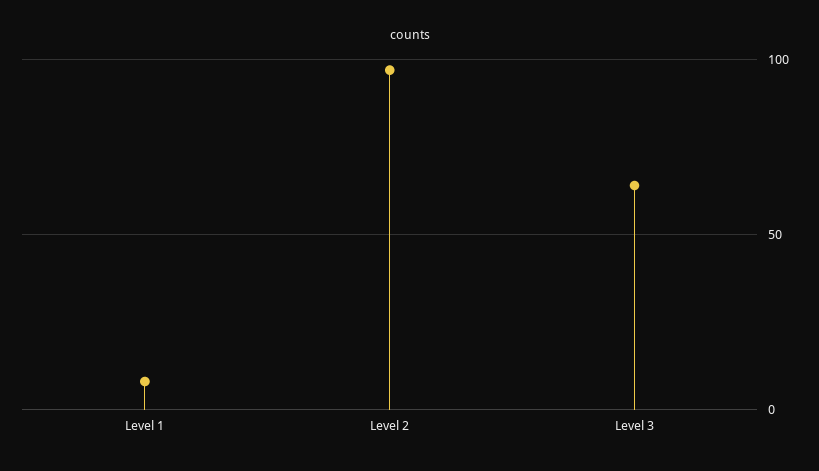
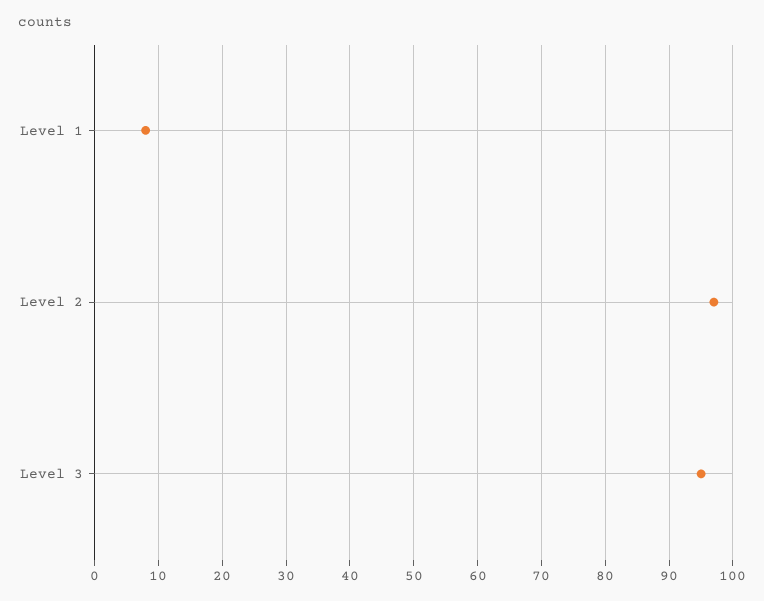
  {
    "Level 1": 8,
    "Level 2": 97,
-   "Level 3": 65
+   "Level 3": 95
  }

